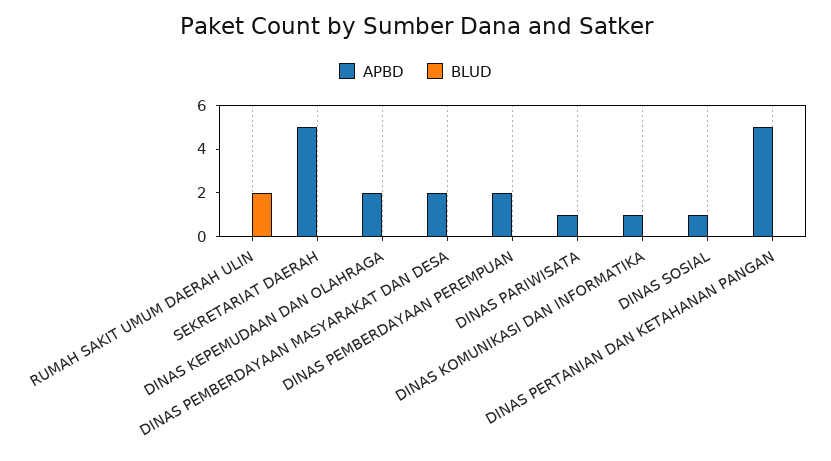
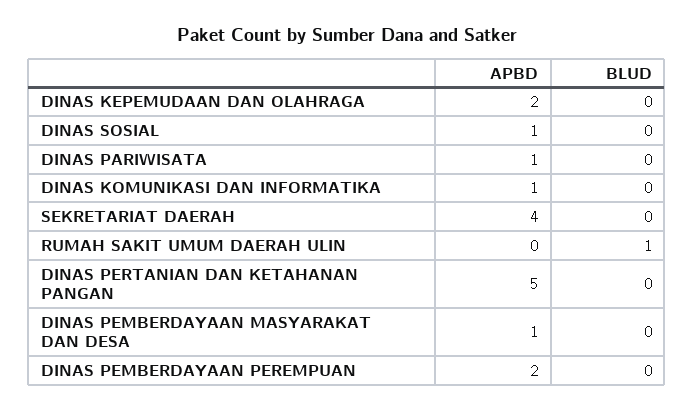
  {
    "APBD": {
      "RUMAH SAKIT UMUM DAERAH ULIN": 0,
-     "SEKRETARIAT DAERAH": 5,
+     "SEKRETARIAT DAERAH": 4,
      "DINAS KEPEMUDAAN DAN OLAHRAGA": 2,
-     "DINAS PEMBERDAYAAN MASYARAKAT DAN DESA": 2,
+     "DINAS PEMBERDAYAAN MASYARAKAT DAN DESA": 1,
      "DINAS PEMBERDAYAAN PEREMPUAN": 2,
      "DINAS PARIWISATA": 1,
      "DINAS KOMUNIKASI DAN INFORMATIKA": 1,
      "DINAS SOSIAL": 1,
      "DINAS PERTANIAN DAN KETAHANAN PANGAN": 5
    },
    "BLUD": {
-     "RUMAH SAKIT UMUM DAERAH ULIN": 2,
+     "RUMAH SAKIT UMUM DAERAH ULIN": 1,
      "SEKRETARIAT DAERAH": 0,
      "DINAS KEPEMUDAAN DAN OLAHRAGA": 0,
      "DINAS PEMBERDAYAAN MASYARAKAT DAN DESA": 0,
      "DINAS PEMBERDAYAAN PEREMPUAN": 0,
      "DINAS PARIWISATA": 0,
      "DINAS KOMUNIKASI DAN INFORMATIKA": 0,
      "DINAS SOSIAL": 0,
      "DINAS PERTANIAN DAN KETAHANAN PANGAN": 0
    }
  }

